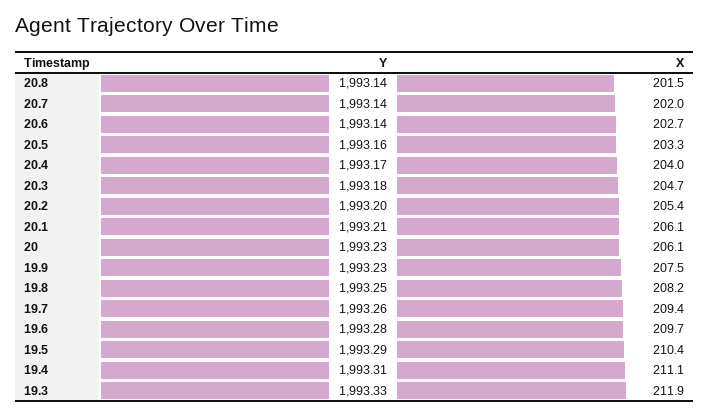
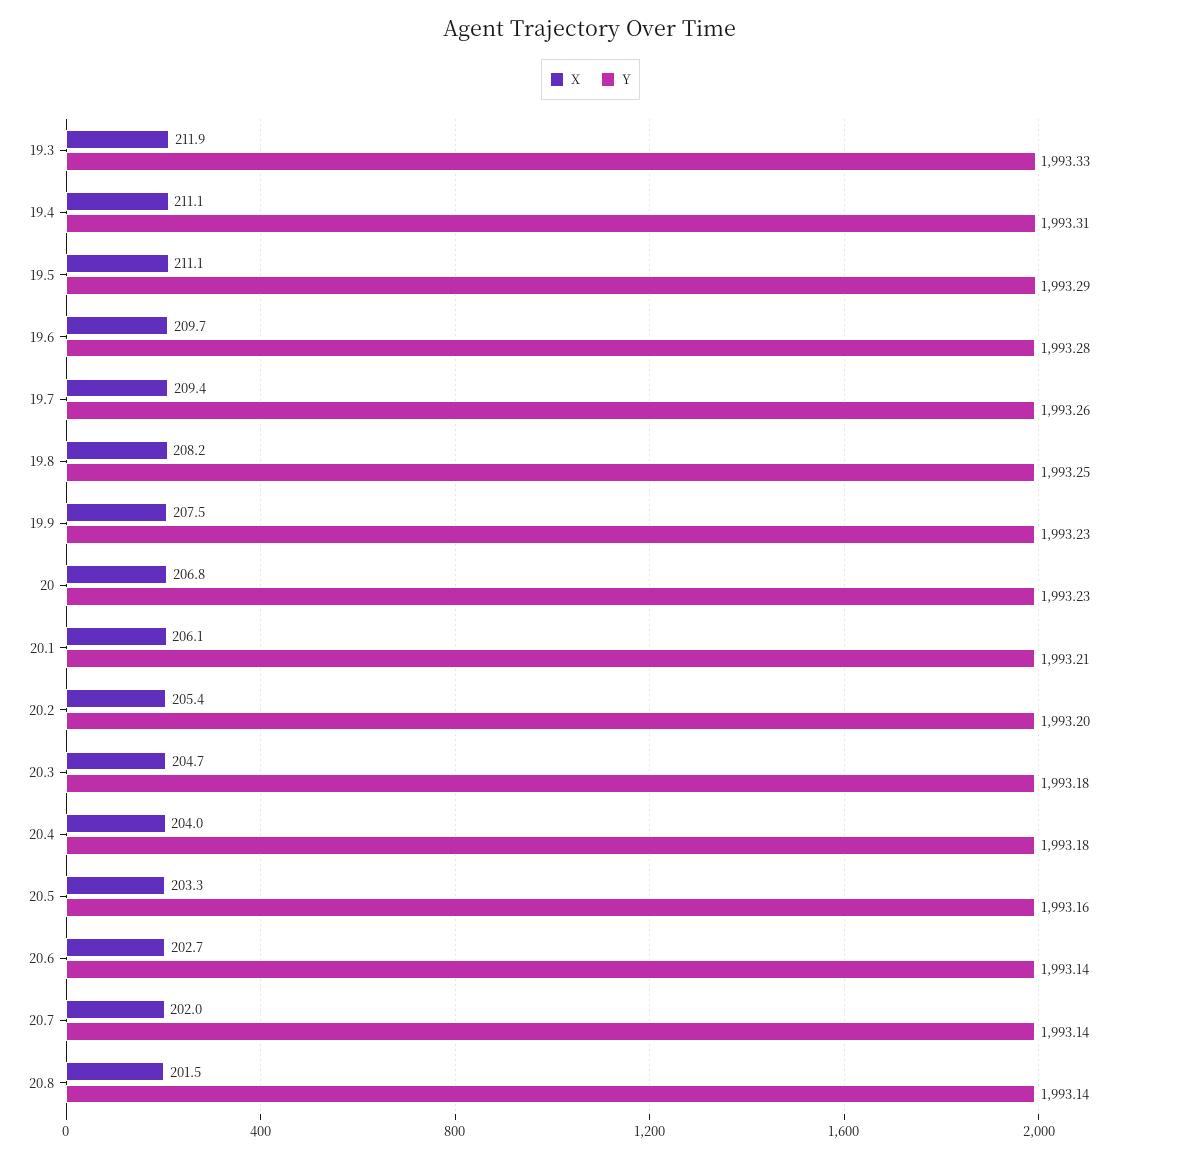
  {
    "Y": {
      "20.8": 1993.14,
      "20.7": 1993.14,
      "20.6": 1993.14,
      "20.5": 1993.16,
-     "20.4": 1993.17,
+     "20.4": 1993.18,
      "20.3": 1993.18,
      "20.2": 1993.2,
      "20.1": 1993.21,
      "20": 1993.23,
      "19.9": 1993.23,
      "19.8": 1993.25,
      "19.7": 1993.26,
      "19.6": 1993.28,
      "19.5": 1993.29,
      "19.4": 1993.31,
      "19.3": 1993.33
    },
    "X": {
      "20.8": 201.5,
      "20.7": 202,
      "20.6": 202.7,
      "20.5": 203.3,
      "20.4": 204,
      "20.3": 204.7,
      "20.2": 205.4,
      "20.1": 206.1,
-     "20": 206.1,
+     "20": 206.8,
      "19.9": 207.5,
      "19.8": 208.2,
      "19.7": 209.4,
      "19.6": 209.7,
-     "19.5": 210.4,
+     "19.5": 211.1,
      "19.4": 211.1,
      "19.3": 211.9
    }
  }

